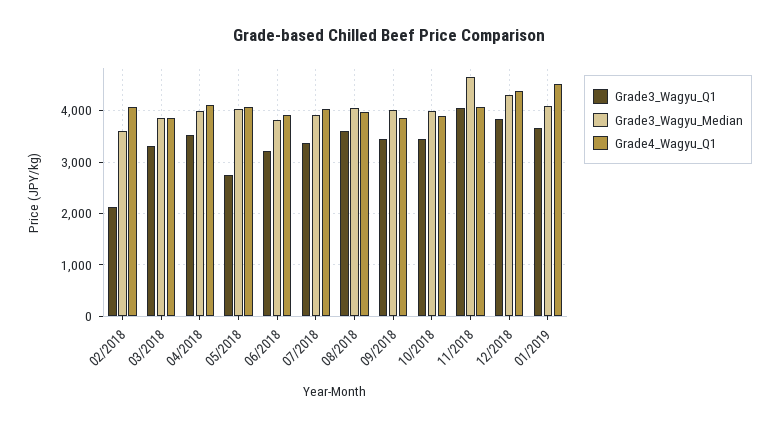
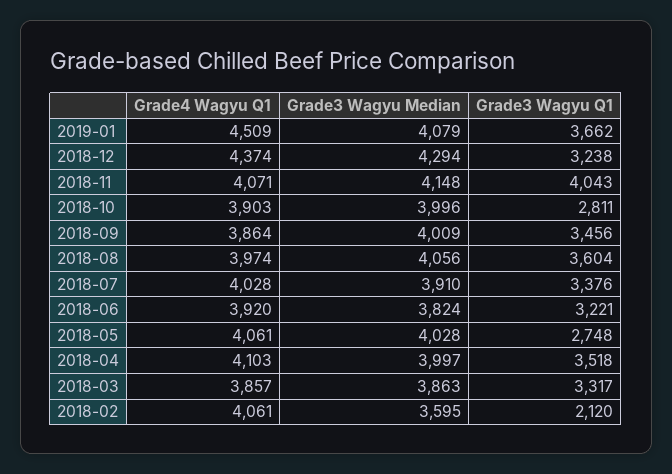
  {
    "Grade3_Wagyu_Q1": {
      "02/2018": 2120,
      "03/2018": 3317,
      "04/2018": 3518,
      "05/2018": 2748,
      "06/2018": 3221,
      "07/2018": 3376,
      "08/2018": 3604,
      "09/2018": 3456,
-     "10/2018": 3400,
+     "10/2018": 2811,
      "11/2018": 4043,
-     "12/2018": 3800,
+     "12/2018": 3238,
      "01/2019": 3662
    },
    "Grade3_Wagyu_Median": {
      "02/2018": 3595,
      "03/2018": 3863,
      "04/2018": 3997,
      "05/2018": 4028,
      "06/2018": 3824,
      "07/2018": 3910,
      "08/2018": 4056,
      "09/2018": 4009,
      "10/2018": 3996,
-     "11/2018": 4600,
+     "11/2018": 4148,
      "12/2018": 4294,
      "01/2019": 4079
    },
    "Grade4_Wagyu_Q1": {
      "02/2018": 4061,
      "03/2018": 3857,
      "04/2018": 4103,
      "05/2018": 4061,
      "06/2018": 3920,
      "07/2018": 4028,
      "08/2018": 3974,
      "09/2018": 3864,
      "10/2018": 3903,
      "11/2018": 4071,
      "12/2018": 4374,
      "01/2019": 4509
    }
  }

